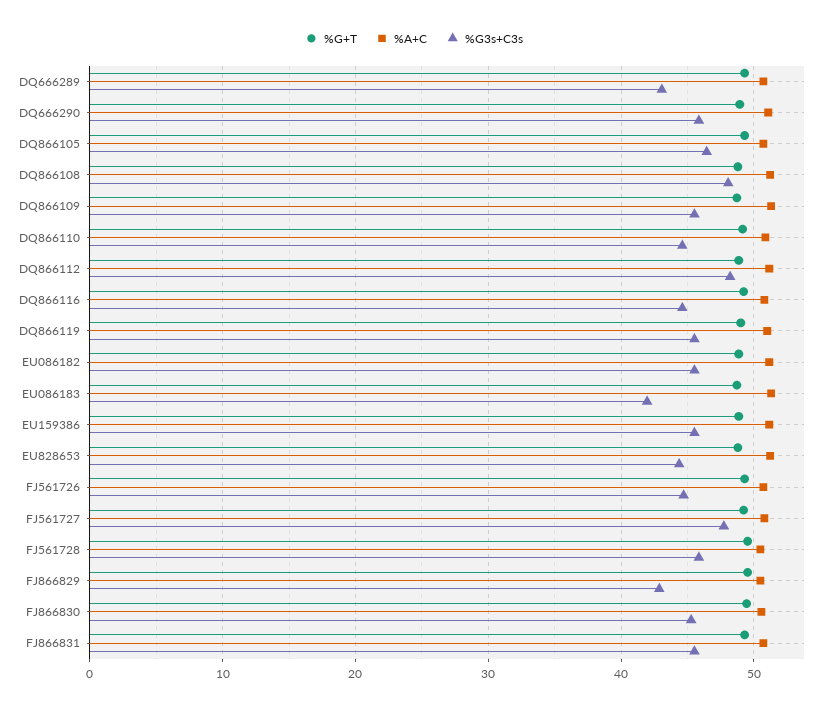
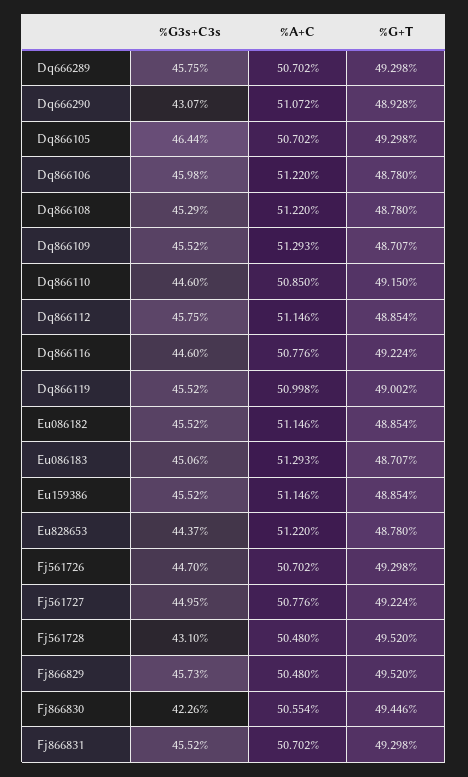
  {
    "%G+T": {
      "DQ666289": 49.298,
      "DQ666290": 48.928,
      "DQ866105": 49.298,
      "DQ866108": 48.78,
      "DQ866109": 48.707,
      "DQ866110": 49.15,
      "DQ866112": 48.854,
      "DQ866116": 49.224,
      "DQ866119": 49.002,
      "EU086182": 48.854,
      "EU086183": 48.707,
      "EU159386": 48.854,
      "EU828653": 48.78,
      "FJ561726": 49.298,
      "FJ561727": 49.224,
      "FJ561728": 49.52,
      "FJ866829": 49.52,
      "FJ866830": 49.446,
-     "FJ866831": 49.298
+     "FJ866831": 49.298,
+     "Dq866106": 48.78
    },
    "%A+C": {
      "DQ666289": 50.702,
      "DQ666290": 51.072,
      "DQ866105": 50.702,
      "DQ866108": 51.22,
      "DQ866109": 51.293,
      "DQ866110": 50.85,
      "DQ866112": 51.146,
      "DQ866116": 50.776,
      "DQ866119": 50.998,
      "EU086182": 51.146,
      "EU086183": 51.293,
      "EU159386": 51.146,
      "EU828653": 51.22,
      "FJ561726": 50.702,
      "FJ561727": 50.776,
      "FJ561728": 50.48,
      "FJ866829": 50.48,
      "FJ866830": 50.554,
-     "FJ866831": 50.702
+     "FJ866831": 50.702,
+     "Dq866106": 51.22
    },
    "%G3s+C3s": {
-     "DQ666289": 43,
+     "DQ666289": 45.75,
-     "DQ666290": 46,
+     "DQ666290": 43.07,
      "DQ866105": 46.44,
-     "DQ866108": 48,
+     "DQ866108": 45.29,
      "DQ866109": 45.52,
      "DQ866110": 44.6,
-     "DQ866112": 48,
+     "DQ866112": 45.75,
      "DQ866116": 44.6,
      "DQ866119": 45.52,
      "EU086182": 45.52,
-     "EU086183": 42,
+     "EU086183": 45.06,
      "EU159386": 45.52,
      "EU828653": 44.37,
      "FJ561726": 44.7,
-     "FJ561727": 48,
+     "FJ561727": 44.95,
-     "FJ561728": 46,
+     "FJ561728": 43.1,
-     "FJ866829": 43,
+     "FJ866829": 45.73,
-     "FJ866830": 45,
+     "FJ866830": 42.26,
-     "FJ866831": 45.52
+     "FJ866831": 45.52,
+     "Dq866106": 45.98
    }
  }

